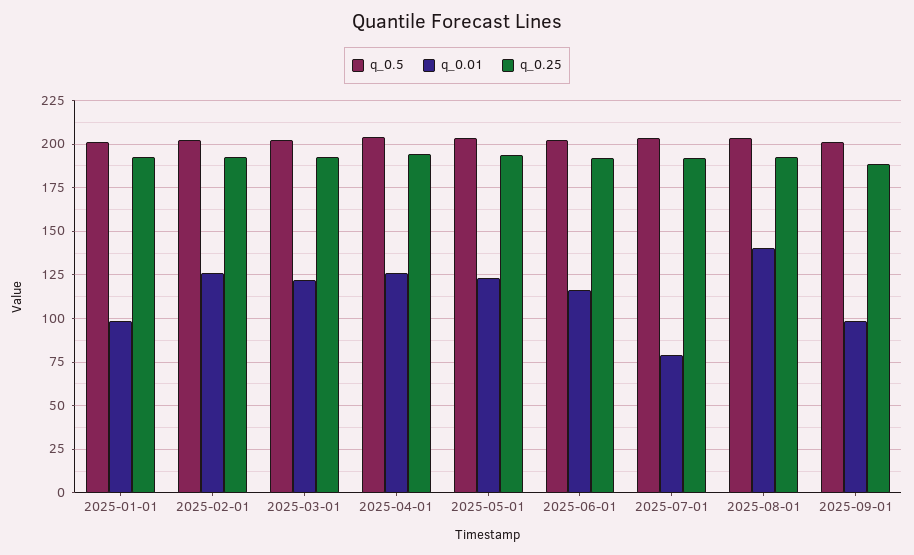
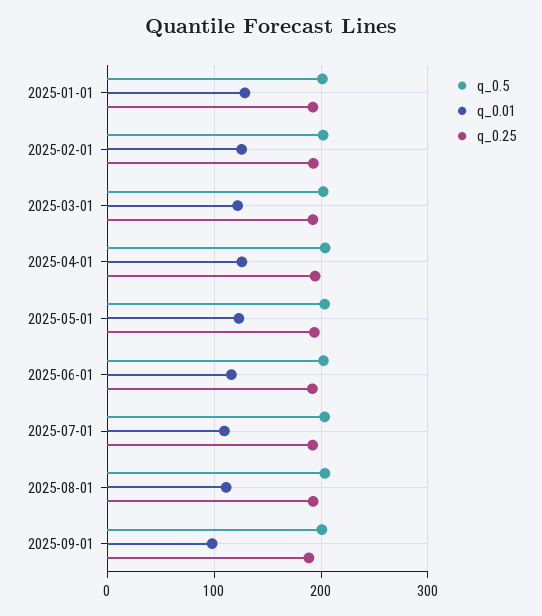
  {
    "q_0.5": {
      "2025-01-01": 200,
      "2025-02-01": 200,
      "2025-03-01": 200,
      "2025-04-01": 205,
      "2025-05-01": 205,
      "2025-06-01": 200,
      "2025-07-01": 205,
      "2025-08-01": 205,
      "2025-09-01": 200
    },
    "q_0.01": {
-     "2025-01-01": 100,
+     "2025-01-01": 130,
      "2025-02-01": 125,
      "2025-03-01": 120,
      "2025-04-01": 125,
      "2025-05-01": 125,
      "2025-06-01": 115,
-     "2025-07-01": 80,
+     "2025-07-01": 110,
-     "2025-08-01": 140,
+     "2025-08-01": 110,
      "2025-09-01": 100
    },
    "q_0.25": {
      "2025-01-01": 190,
      "2025-02-01": 195,
      "2025-03-01": 190,
      "2025-04-01": 195,
      "2025-05-01": 195,
      "2025-06-01": 190,
      "2025-07-01": 190,
      "2025-08-01": 195,
      "2025-09-01": 190
    }
  }

